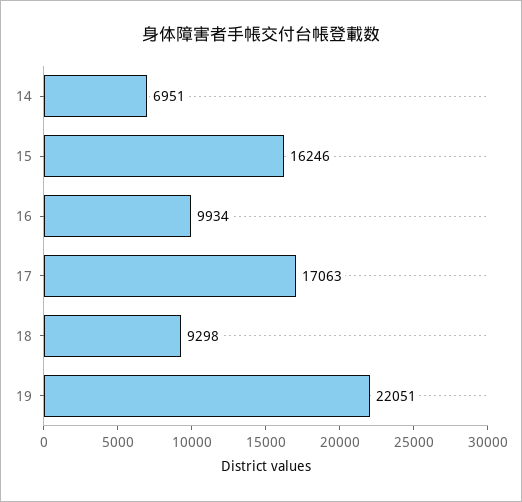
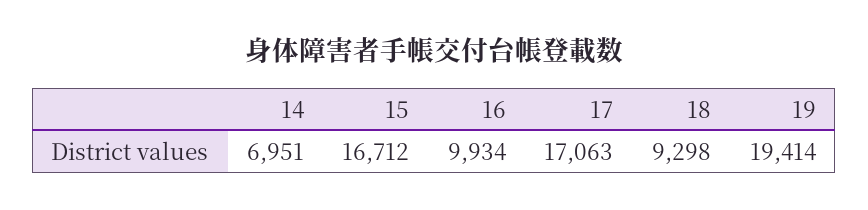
  {
    "14": 6951,
-   "15": 16246,
+   "15": 16712,
    "16": 9934,
    "17": 17063,
    "18": 9298,
-   "19": 22051
+   "19": 19414
  }

